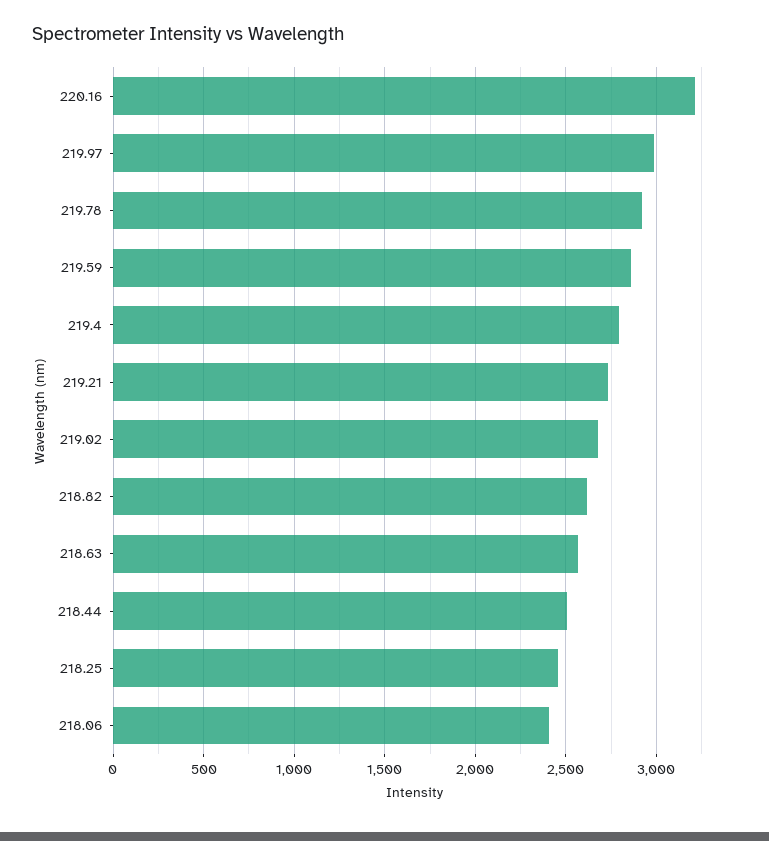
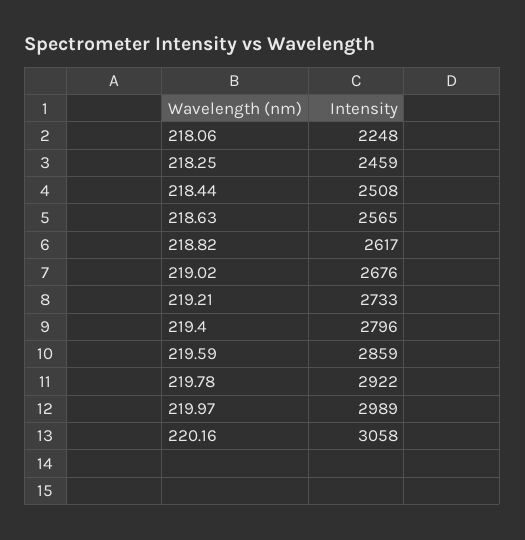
  {
-   "220.16": 3200,
+   "220.16": 3058,
    "219.97": 2989,
    "219.78": 2922,
    "219.59": 2859,
    "219.4": 2796,
    "219.21": 2733,
    "219.02": 2676,
    "218.82": 2617,
    "218.63": 2565,
    "218.44": 2508,
    "218.25": 2459,
-   "218.06": 2400
+   "218.06": 2248
  }

